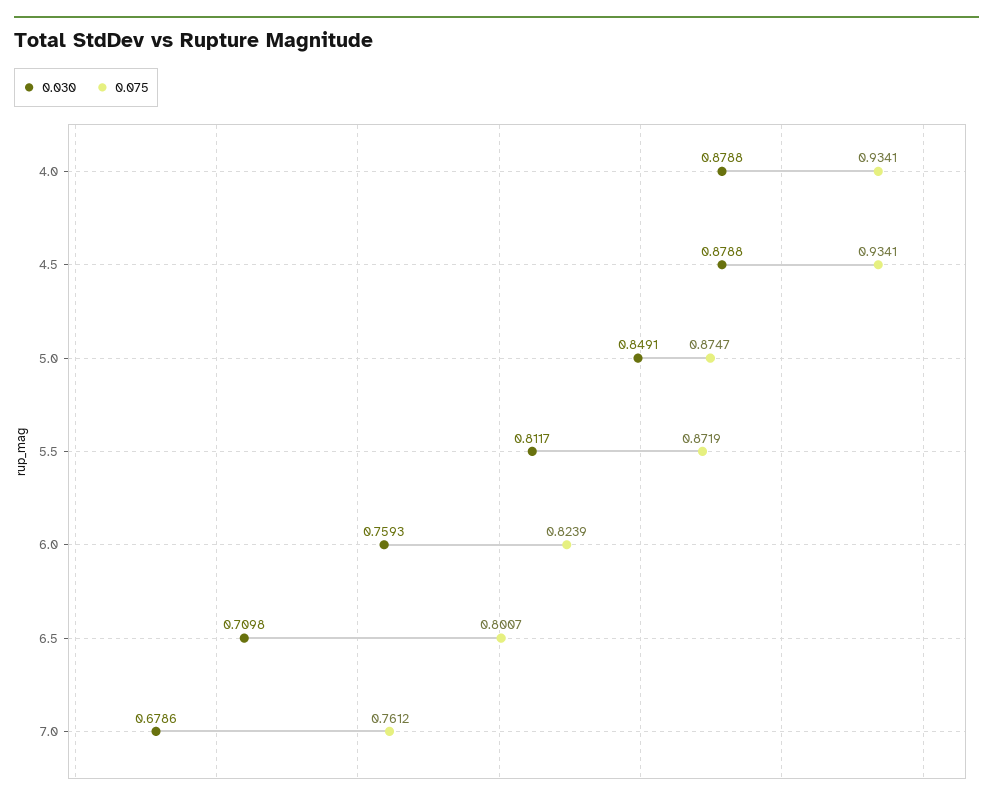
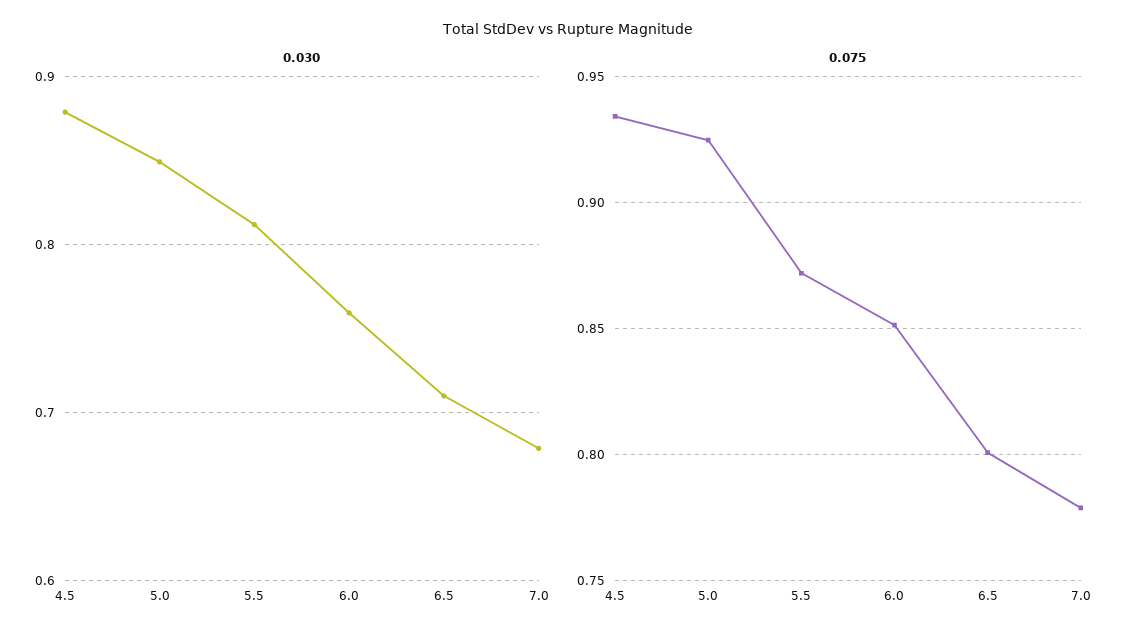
  {
    "0.030": {
-     "4.0": 0.8788,
      "4.5": 0.8788,
      "5.0": 0.8491,
      "5.5": 0.8117,
      "6.0": 0.7593,
      "6.5": 0.7098,
      "7.0": 0.6786
    },
    "0.075": {
-     "4.0": 0.9341,
      "4.5": 0.9341,
-     "5.0": 0.8747,
+     "5.0": 0.925,
      "5.5": 0.8719,
-     "6.0": 0.8239,
+     "6.0": 0.85,
      "6.5": 0.8007,
-     "7.0": 0.7612
+     "7.0": 0.78
    }
  }

